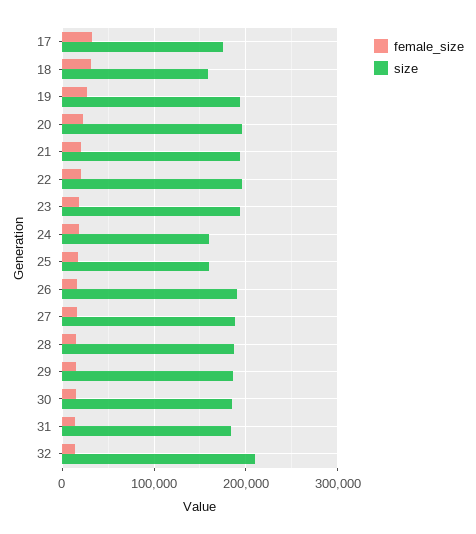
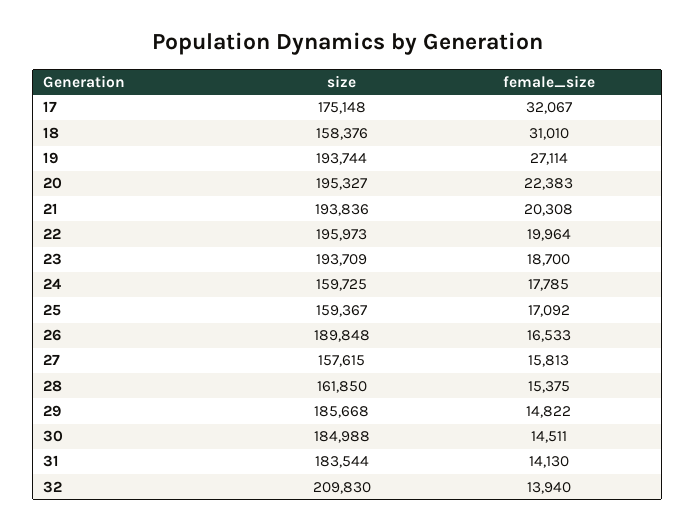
  {
    "female_size": {
      "17": 32067,
      "18": 31010,
      "19": 27114,
      "20": 22383,
      "21": 20308,
      "22": 19964,
      "23": 18700,
      "24": 17785,
      "25": 17092,
      "26": 16533,
      "27": 15813,
      "28": 15375,
      "29": 14822,
      "30": 14511,
      "31": 14130,
      "32": 13940
    },
    "size": {
      "17": 175148,
      "18": 158376,
      "19": 193744,
      "20": 195327,
      "21": 193836,
      "22": 195973,
      "23": 193709,
      "24": 159725,
      "25": 159367,
      "26": 189848,
-     "27": 190000,
+     "27": 157615,
-     "28": 190000,
+     "28": 161850,
      "29": 185668,
      "30": 184988,
      "31": 183544,
      "32": 209830
    }
  }

